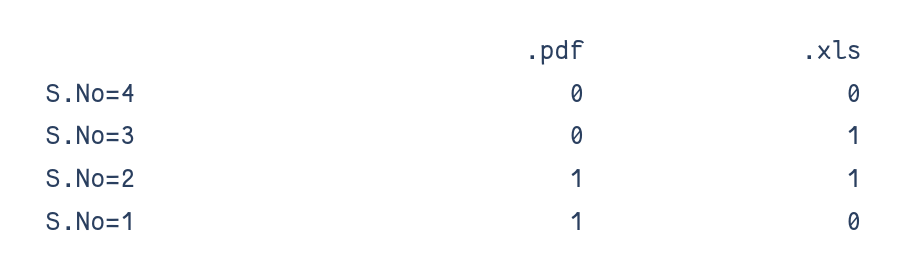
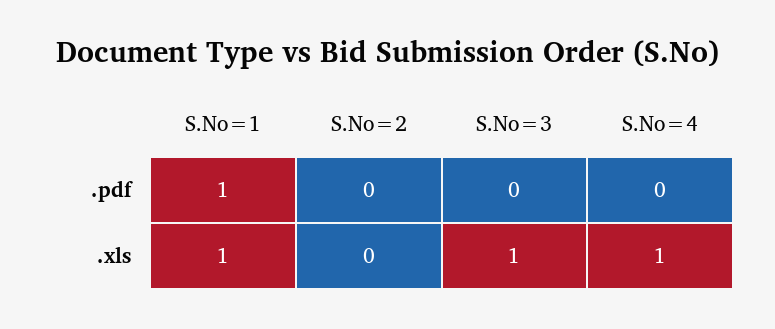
  {
    ".pdf": {
      "S.No=4": 0,
      "S.No=3": 0,
-     "S.No=2": 1,
+     "S.No=2": 0,
      "S.No=1": 1
    },
    ".xls": {
-     "S.No=4": 0,
+     "S.No=4": 1,
      "S.No=3": 1,
-     "S.No=2": 1,
+     "S.No=2": 0,
-     "S.No=1": 0
+     "S.No=1": 1
    }
  }

